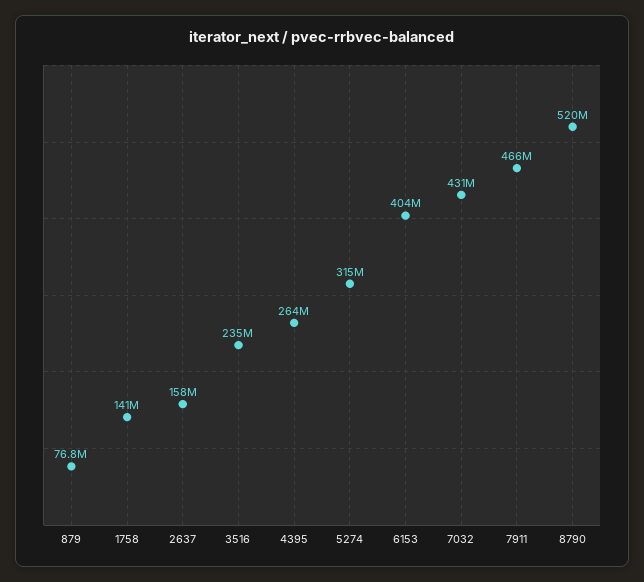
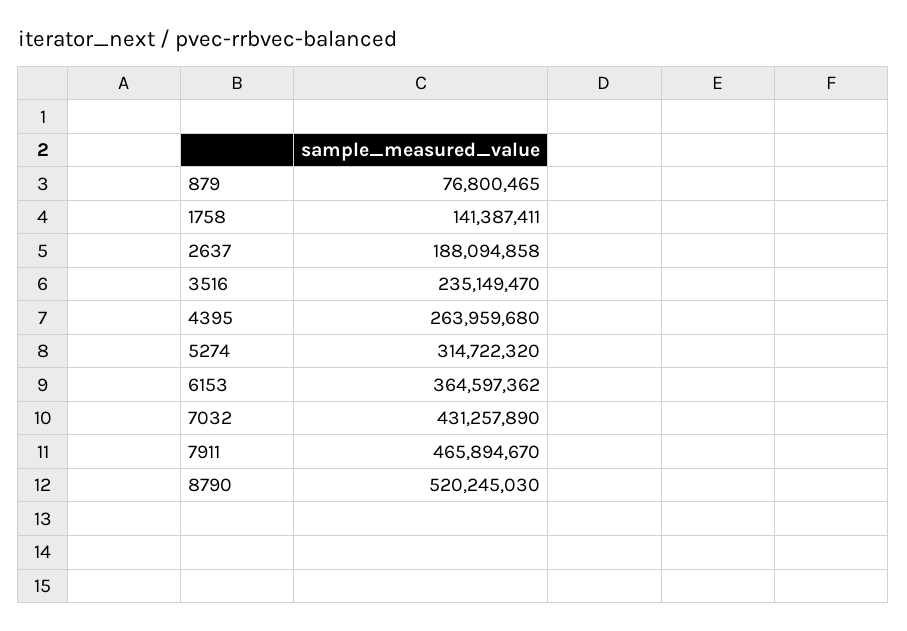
  {
    "879": 76800465,
    "1758": 141387411,
-   "2637": 158000000,
+   "2637": 188094858,
    "3516": 235149470,
    "4395": 263959680,
    "5274": 314722320,
-   "6153": 404000000,
+   "6153": 364597362,
    "7032": 431257890,
    "7911": 465894670,
    "8790": 520245030
  }

